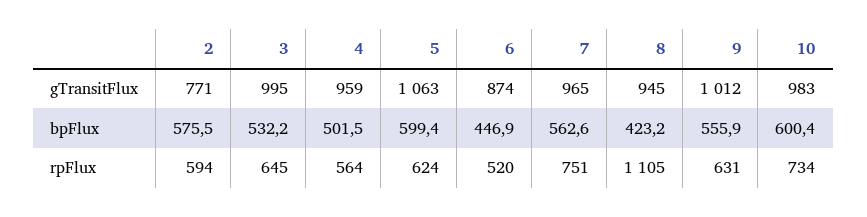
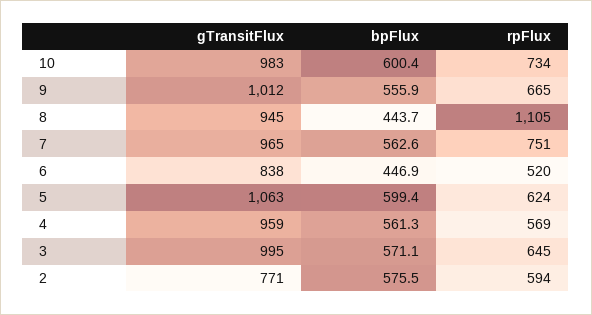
  {
    "2": {
      "gTransitFlux": 771,
      "bpFlux": 575.5,
      "rpFlux": 594
    },
    "3": {
      "gTransitFlux": 995,
-     "bpFlux": 532.2,
+     "bpFlux": 571.1,
      "rpFlux": 645
    },
    "4": {
      "gTransitFlux": 959,
-     "bpFlux": 501.5,
+     "bpFlux": 561.3,
-     "rpFlux": 564
+     "rpFlux": 569
    },
    "5": {
      "gTransitFlux": 1063,
      "bpFlux": 599.4,
      "rpFlux": 624
    },
    "6": {
-     "gTransitFlux": 874,
+     "gTransitFlux": 838,
      "bpFlux": 446.9,
      "rpFlux": 520
    },
    "7": {
      "gTransitFlux": 965,
      "bpFlux": 562.6,
      "rpFlux": 751
    },
    "8": {
      "gTransitFlux": 945,
-     "bpFlux": 423.2,
+     "bpFlux": 443.7,
      "rpFlux": 1105
    },
    "9": {
      "gTransitFlux": 1012,
      "bpFlux": 555.9,
-     "rpFlux": 631
+     "rpFlux": 665
    },
    "10": {
      "gTransitFlux": 983,
      "bpFlux": 600.4,
      "rpFlux": 734
    }
  }

